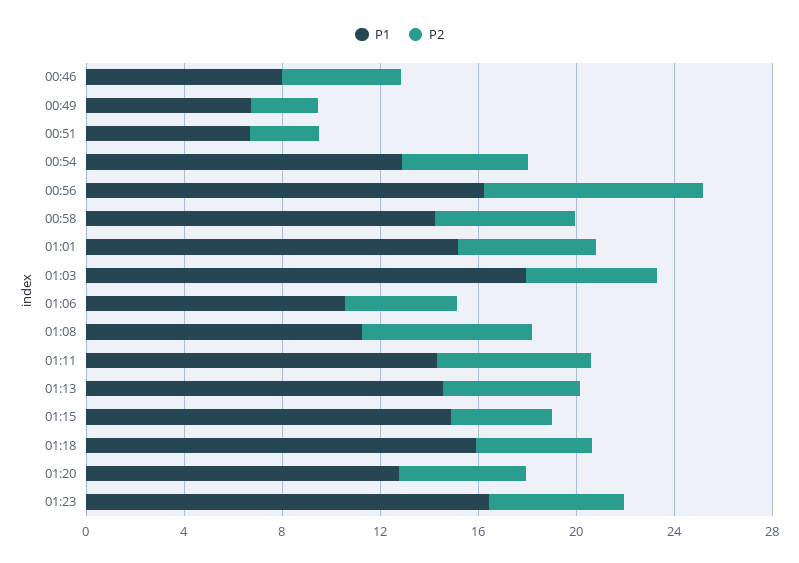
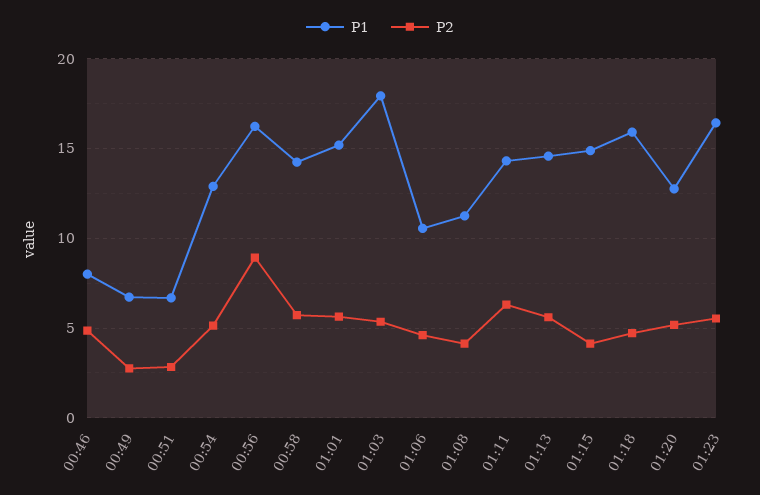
  {
    "P1": {
      "00:46": 8,
      "00:49": 6.5,
      "00:51": 6.5,
      "00:54": 13,
      "00:56": 16,
      "00:58": 14,
      "01:01": 15,
      "01:03": 18,
      "01:06": 10.5,
      "01:08": 11.5,
      "01:11": 14.5,
      "01:13": 14.5,
      "01:15": 15,
      "01:18": 16,
      "01:20": 13,
      "01:23": 16.5
    },
    "P2": {
      "00:46": 5,
      "00:49": 3,
      "00:51": 3,
      "00:54": 5,
      "00:56": 9,
      "00:58": 5.5,
      "01:01": 5.5,
      "01:03": 5.5,
      "01:06": 4.5,
-     "01:08": 7,
+     "01:08": 4,
      "01:11": 6.5,
      "01:13": 5.5,
      "01:15": 4,
      "01:18": 4.5,
      "01:20": 5,
      "01:23": 5.5
    }
  }

